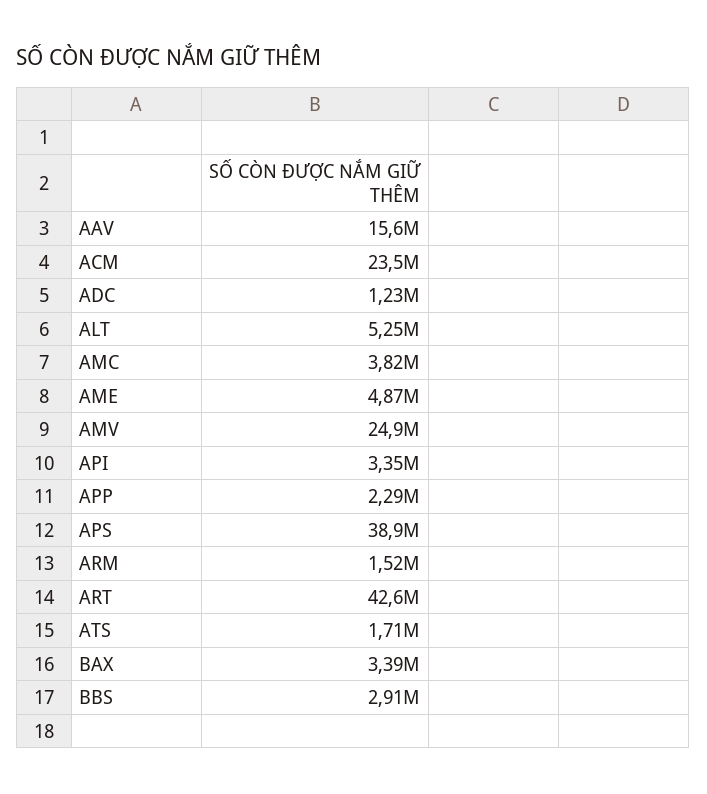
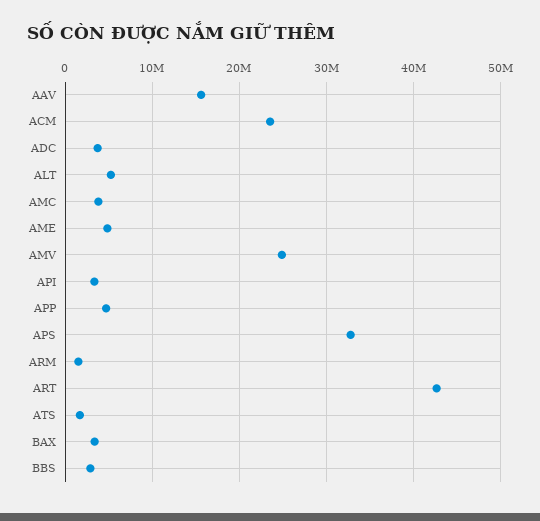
  {
    "AAV": 15600000,
    "ACM": 23500000,
-   "ADC": 1230000,
+   "ADC": 4000000,
    "ALT": 5250000,
    "AMC": 3820000,
    "AME": 4870000,
    "AMV": 24900000,
    "API": 3350000,
-   "APP": 2290000,
+   "APP": 5000000,
-   "APS": 38900000,
+   "APS": 33000000,
    "ARM": 1520000,
    "ART": 42600000,
    "ATS": 1710000,
    "BAX": 3390000,
    "BBS": 2910000
  }

